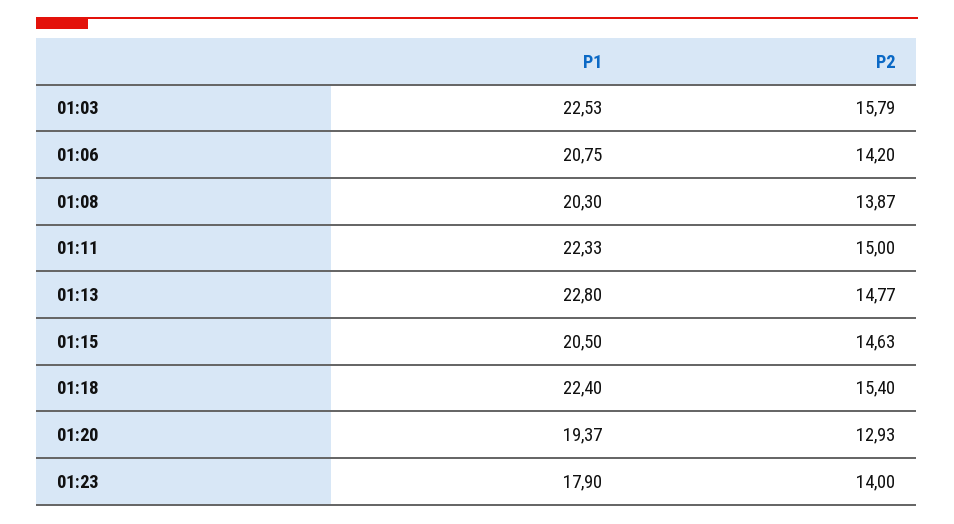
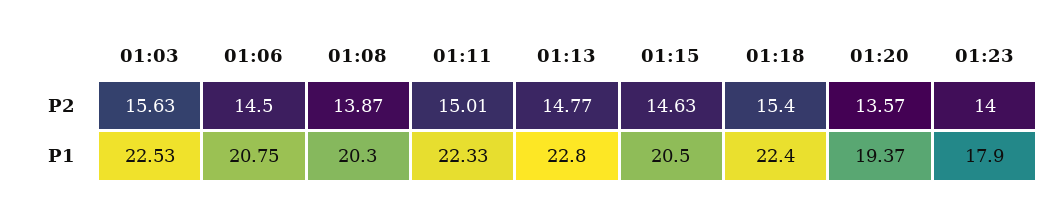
  {
    "P1": {
      "01:03": 22.53,
      "01:06": 20.75,
      "01:08": 20.3,
      "01:11": 22.33,
      "01:13": 22.8,
      "01:15": 20.5,
      "01:18": 22.4,
      "01:20": 19.37,
      "01:23": 17.9
    },
    "P2": {
-     "01:03": 15.79,
+     "01:03": 15.63,
-     "01:06": 14.2,
+     "01:06": 14.5,
      "01:08": 13.87,
-     "01:11": 15,
+     "01:11": 15.01,
      "01:13": 14.77,
      "01:15": 14.63,
      "01:18": 15.4,
-     "01:20": 12.93,
+     "01:20": 13.57,
      "01:23": 14
    }
  }

